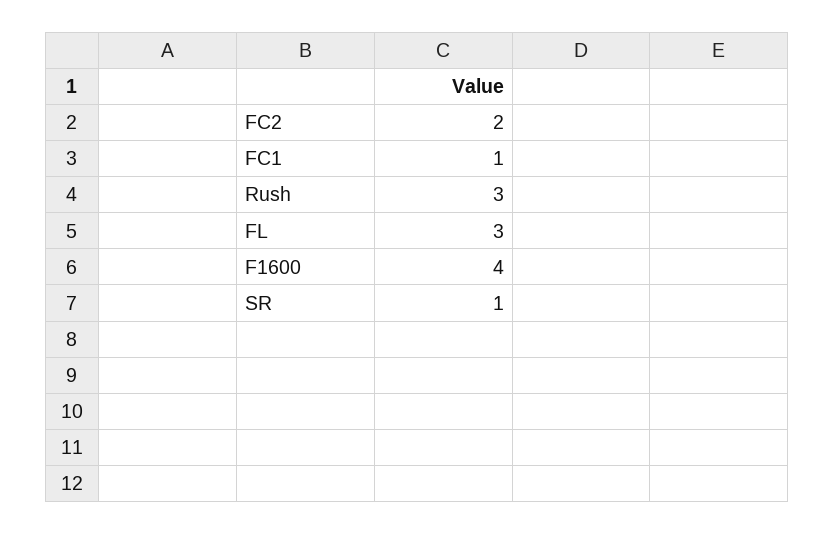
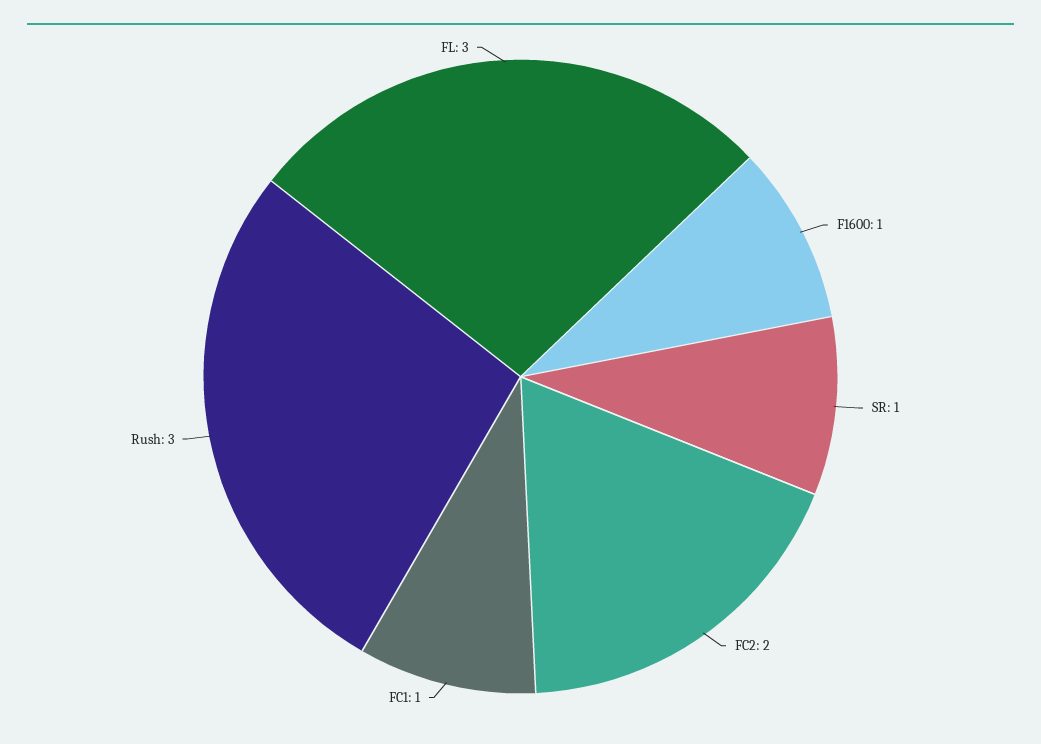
  {
    "FC2": 2,
    "FC1": 1,
    "Rush": 3,
    "FL": 3,
-   "F1600": 4,
+   "F1600": 1,
    "SR": 1
  }

